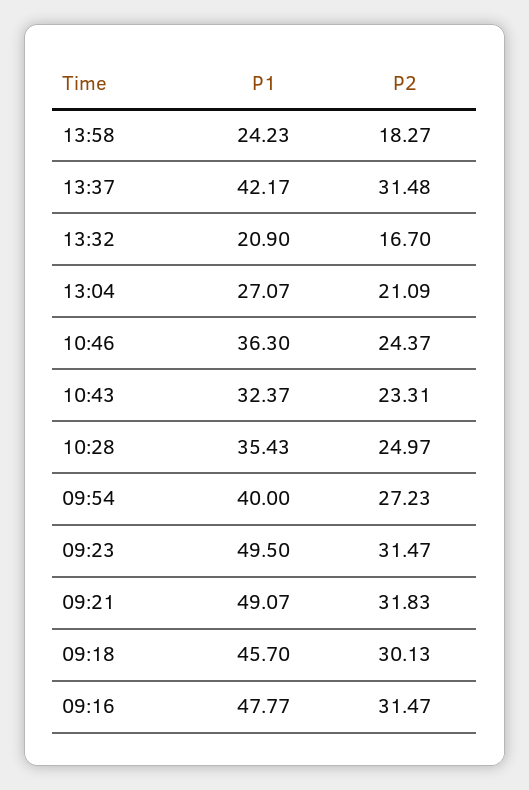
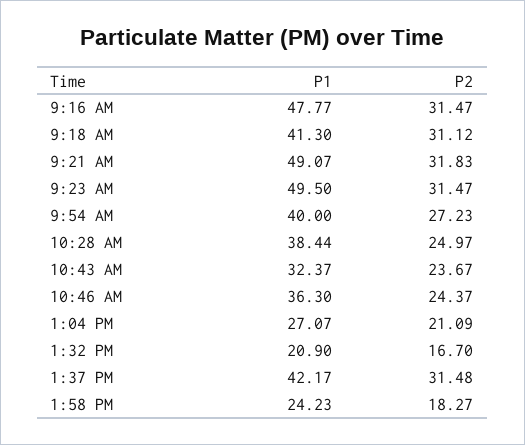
  {
    "P1": {
      "13:58": 24.23,
      "13:37": 42.17,
      "13:32": 20.9,
      "13:04": 27.07,
      "10:46": 36.3,
      "10:43": 32.37,
-     "10:28": 35.43,
+     "10:28": 38.44,
      "09:54": 40,
      "09:23": 49.5,
      "09:21": 49.07,
-     "09:18": 45.7,
+     "09:18": 41.3,
      "09:16": 47.77
    },
    "P2": {
      "13:58": 18.27,
      "13:37": 31.48,
      "13:32": 16.7,
      "13:04": 21.09,
      "10:46": 24.37,
-     "10:43": 23.31,
+     "10:43": 23.67,
      "10:28": 24.97,
      "09:54": 27.23,
      "09:23": 31.47,
      "09:21": 31.83,
-     "09:18": 30.13,
+     "09:18": 31.12,
      "09:16": 31.47
    }
  }

